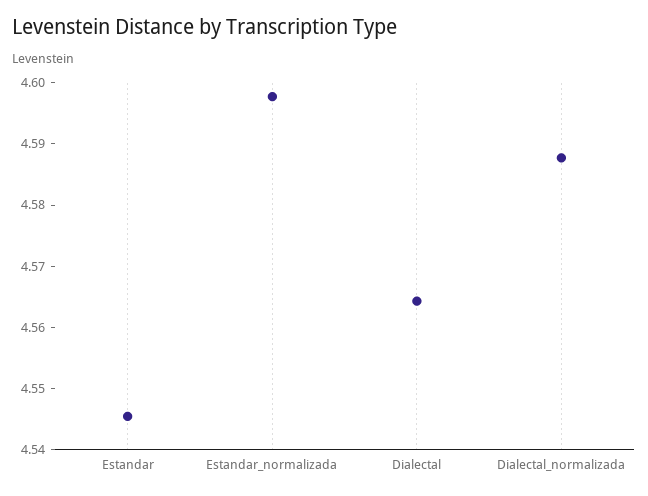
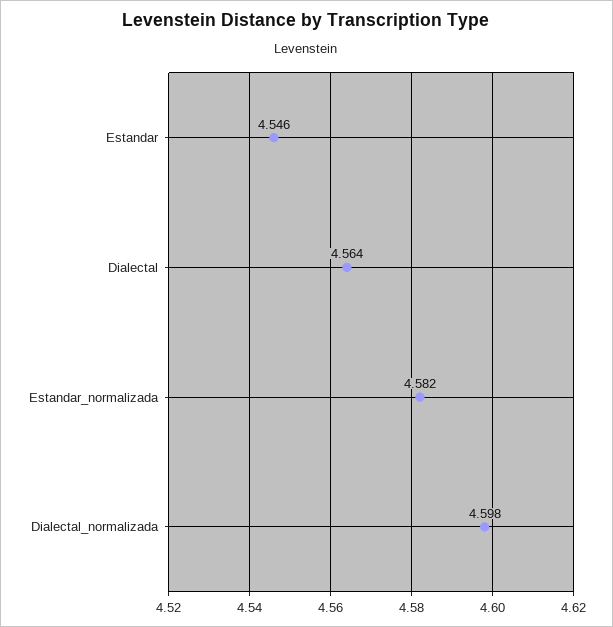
  {
    "Estandar": 4.546,
-   "Estandar_normalizada": 4.598,
+   "Estandar_normalizada": 4.582,
    "Dialectal": 4.564,
-   "Dialectal_normalizada": 4.588
+   "Dialectal_normalizada": 4.598
  }

